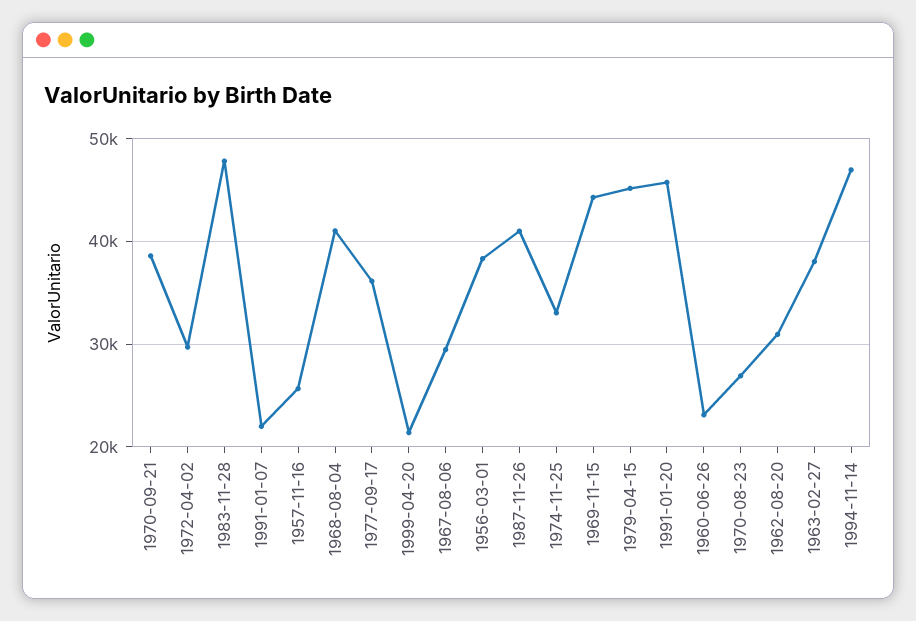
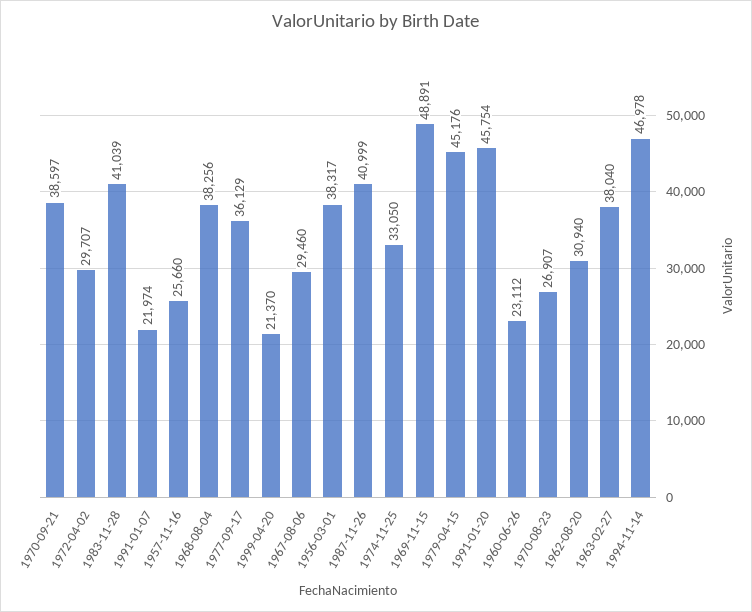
  {
    "1970-09-21": 38597,
    "1972-04-02": 29707,
-   "1983-11-28": 48000,
+   "1983-11-28": 41039,
    "1991-01-07": 21974,
    "1957-11-16": 25660,
-   "1968-08-04": 41000,
+   "1968-08-04": 38256,
    "1977-09-17": 36129,
    "1999-04-20": 21370,
    "1967-08-06": 29460,
    "1956-03-01": 38317,
    "1987-11-26": 40999,
    "1974-11-25": 33050,
-   "1969-11-15": 44000,
+   "1969-11-15": 48891,
    "1979-04-15": 45176,
    "1991-01-20": 45754,
    "1960-06-26": 23112,
    "1970-08-23": 26907,
    "1962-08-20": 30940,
    "1963-02-27": 38040,
    "1994-11-14": 46978
  }

